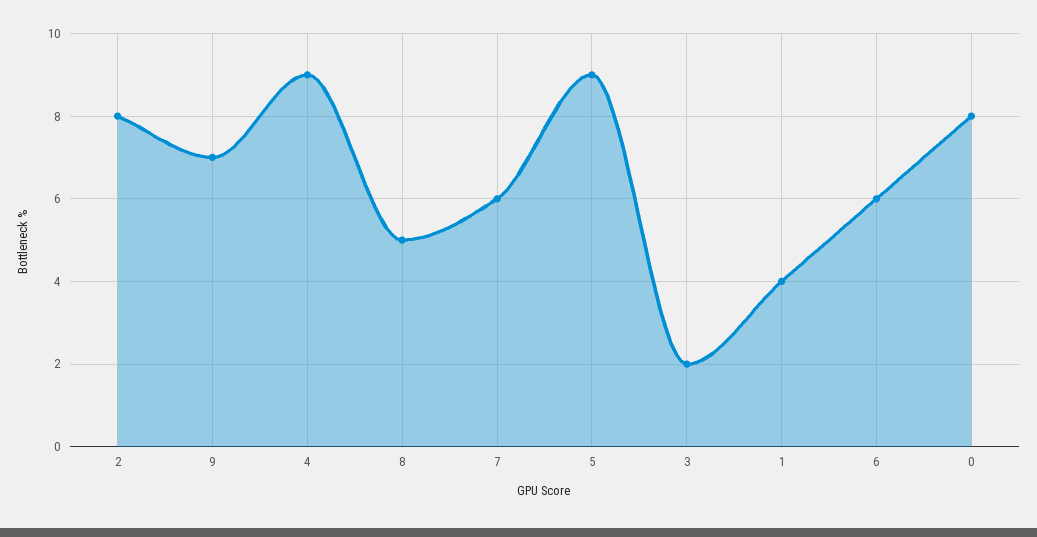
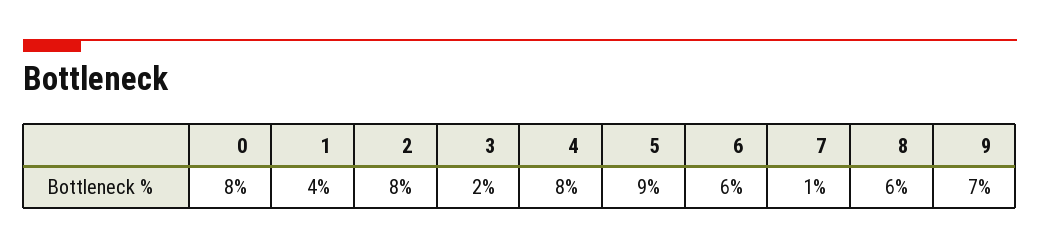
  {
    "2": 8,
    "9": 7,
-   "4": 9,
+   "4": 8,
-   "8": 5,
+   "8": 6,
-   "7": 6,
+   "7": 1,
    "5": 9,
    "3": 2,
    "1": 4,
    "6": 6,
    "0": 8
  }

